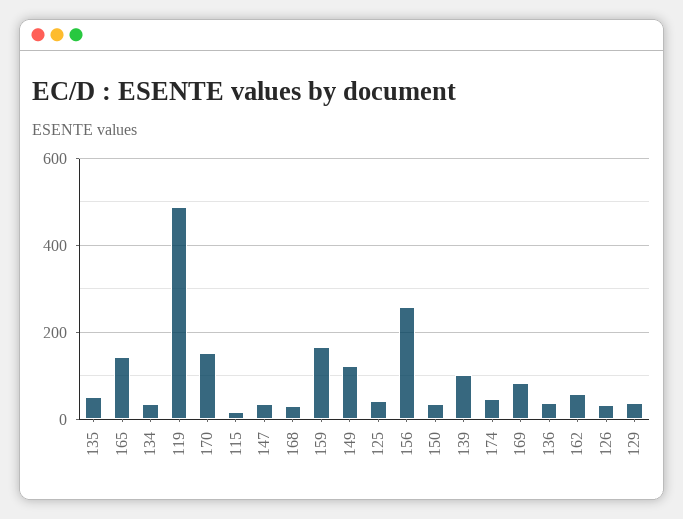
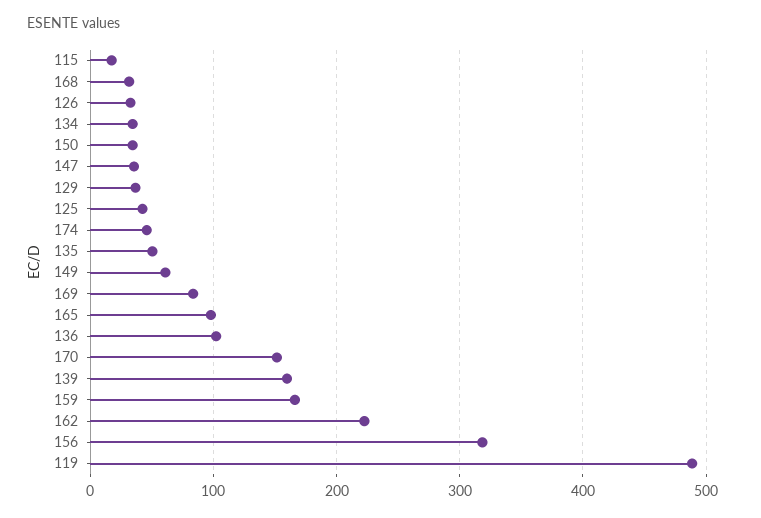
  {
    "135": 50,
-   "165": 140,
+   "165": 100,
    "134": 30,
    "119": 490,
    "170": 150,
    "115": 20,
    "147": 40,
    "168": 30,
    "159": 170,
-   "149": 120,
+   "149": 60,
    "125": 40,
-   "156": 260,
+   "156": 320,
    "150": 30,
-   "139": 100,
+   "139": 160,
    "174": 50,
    "169": 80,
-   "136": 40,
+   "136": 100,
-   "162": 60,
+   "162": 220,
    "126": 30,
    "129": 40
  }

